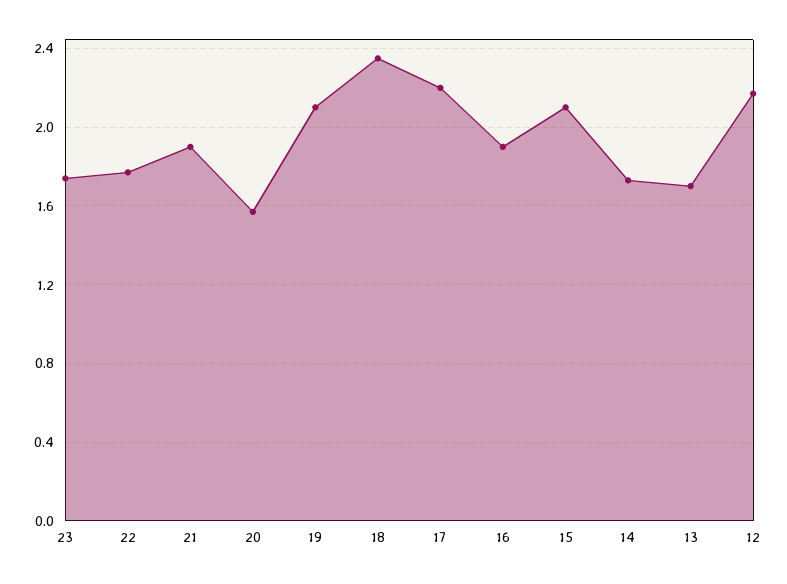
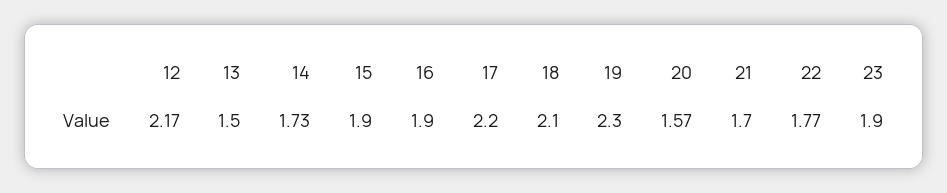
  {
-   "23": 1.75,
+   "23": 1.9,
    "22": 1.77,
-   "21": 1.9,
+   "21": 1.7,
    "20": 1.57,
-   "19": 2.1,
+   "19": 2.3,
-   "18": 2.35,
+   "18": 2.1,
    "17": 2.2,
    "16": 1.9,
-   "15": 2.1,
+   "15": 1.9,
    "14": 1.73,
-   "13": 1.7,
+   "13": 1.5,
    "12": 2.17
  }

